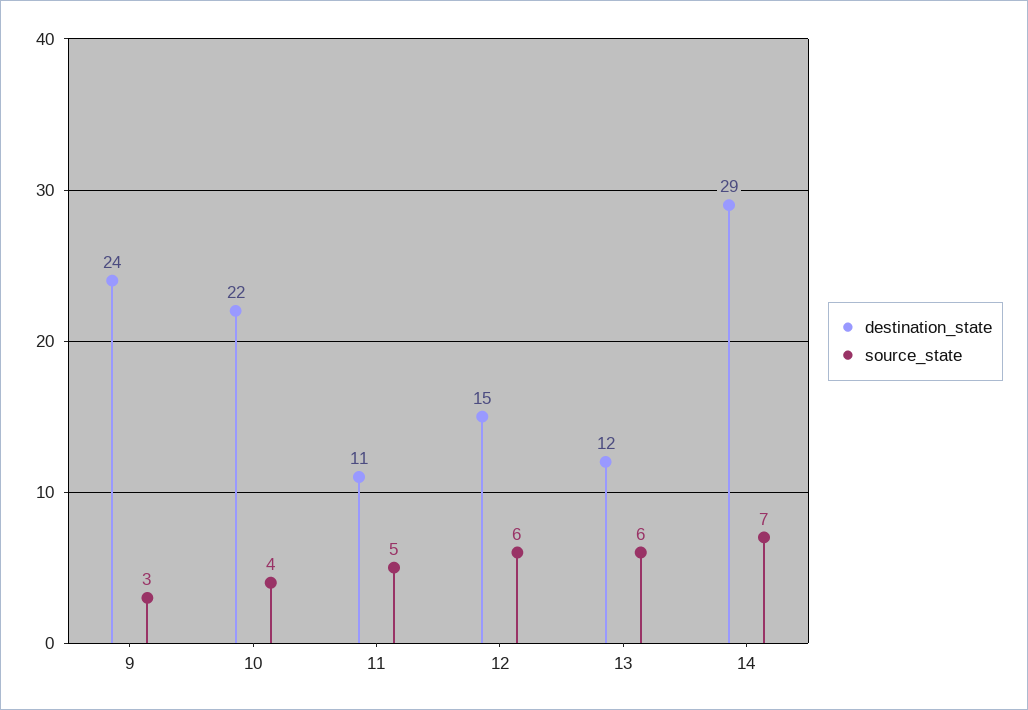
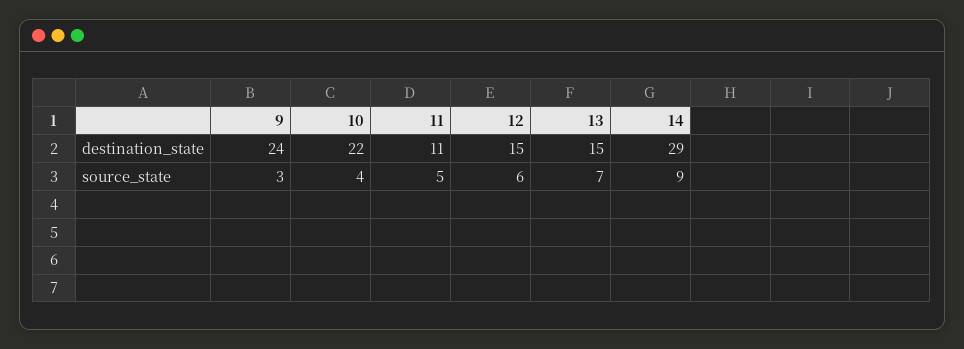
  {
    "destination_state": {
      "9": 24,
      "10": 22,
      "11": 11,
      "12": 15,
-     "13": 12,
+     "13": 15,
      "14": 29
    },
    "source_state": {
      "9": 3,
      "10": 4,
      "11": 5,
      "12": 6,
-     "13": 6,
+     "13": 7,
-     "14": 7
+     "14": 9
    }
  }

